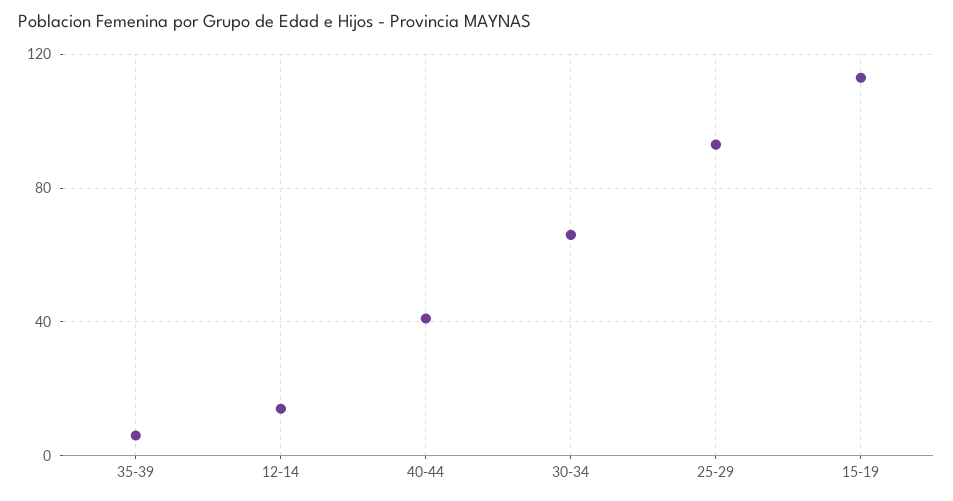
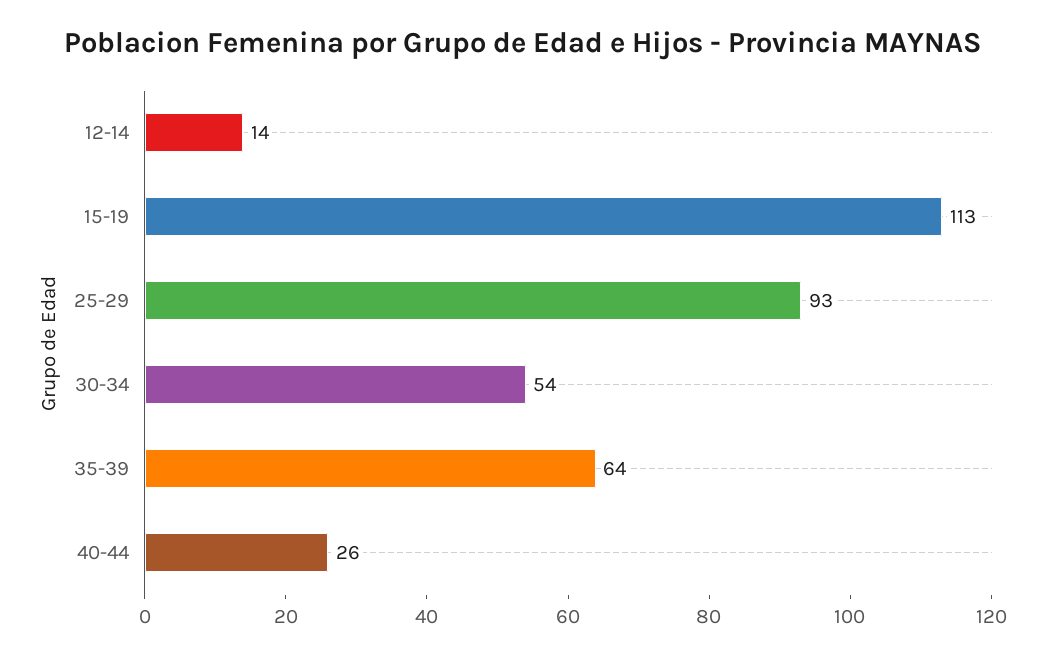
  {
-   "35-39": 5,
+   "35-39": 64,
    "12-14": 14,
-   "40-44": 40,
+   "40-44": 26,
-   "30-34": 65,
+   "30-34": 54,
    "25-29": 93,
    "15-19": 113
  }

